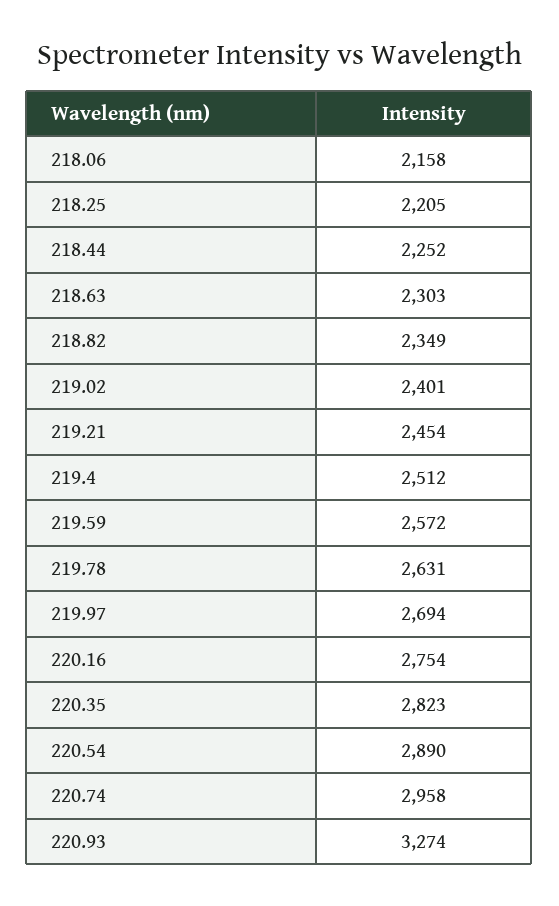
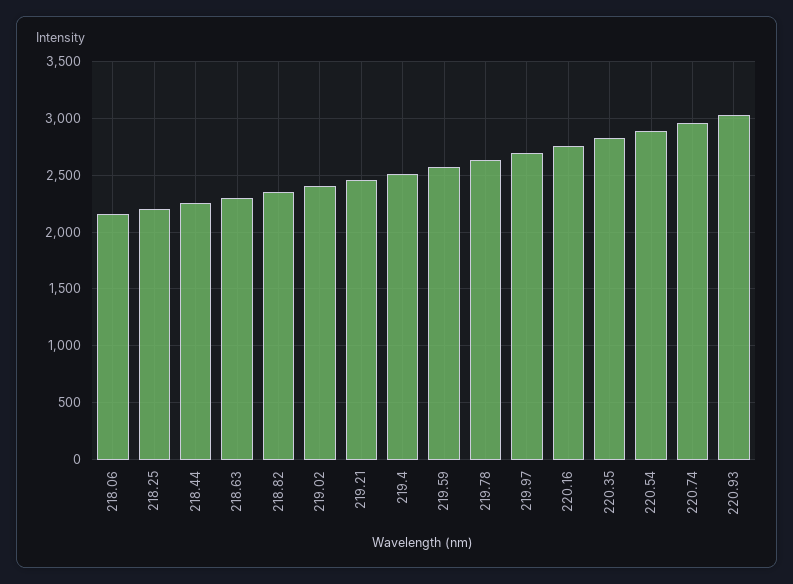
  {
    "218.06": 2158,
    "218.25": 2205,
    "218.44": 2252,
    "218.63": 2303,
    "218.82": 2349,
    "219.02": 2401,
    "219.21": 2454,
    "219.4": 2512,
    "219.59": 2572,
    "219.78": 2631,
    "219.97": 2694,
    "220.16": 2754,
    "220.35": 2823,
    "220.54": 2890,
    "220.74": 2958,
-   "220.93": 3274
+   "220.93": 3000
  }

